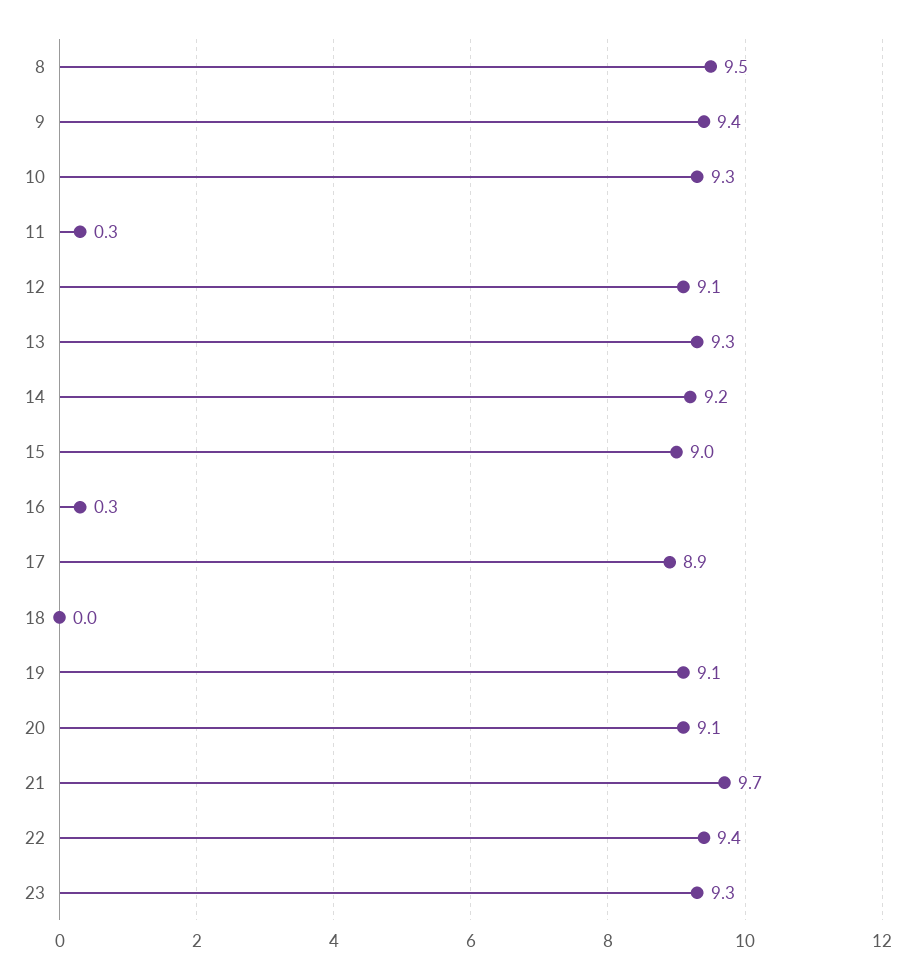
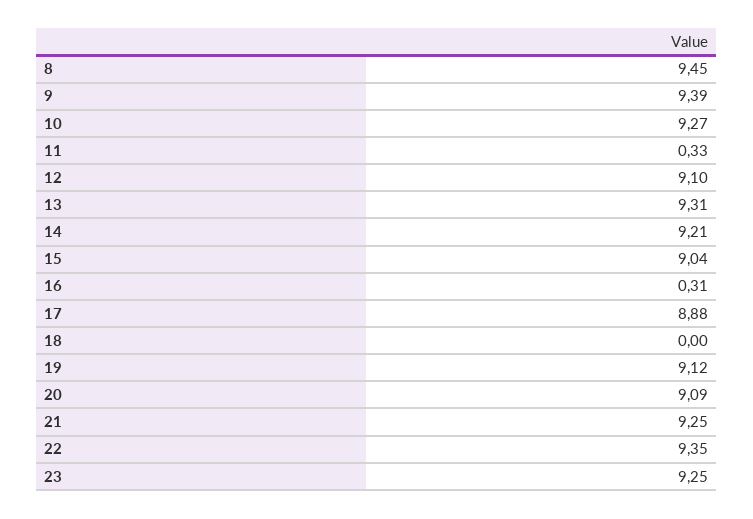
  {
    "8": 9.45,
    "9": 9.39,
    "10": 9.27,
    "11": 0.33,
    "12": 9.1,
    "13": 9.31,
    "14": 9.21,
    "15": 9.04,
    "16": 0.31,
    "17": 8.88,
    "18": 0,
    "19": 9.12,
    "20": 9.09,
-   "21": 9.7,
+   "21": 9.25,
    "22": 9.35,
    "23": 9.25
  }

